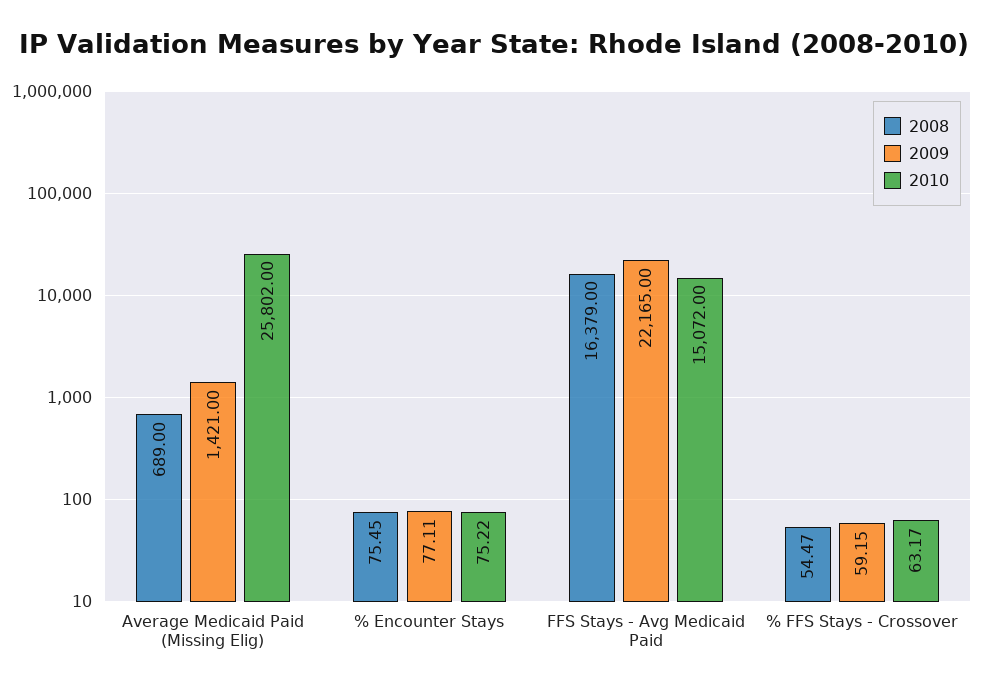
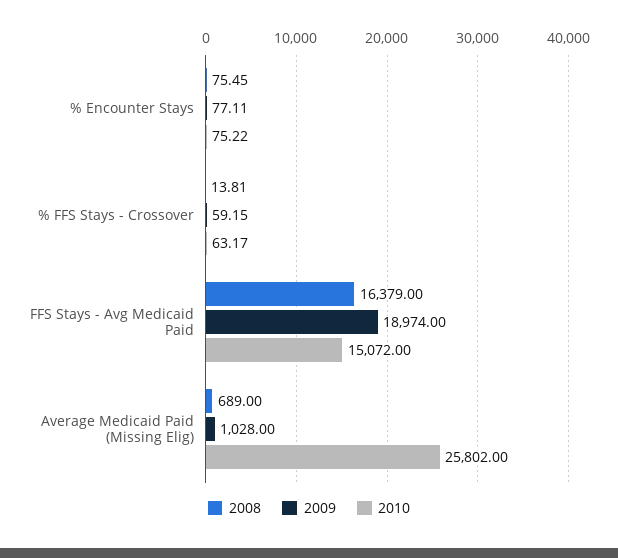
  {
    "2008": {
      "Average Medicaid Paid (Missing Elig)": 689,
      "% Encounter Stays": 75.45,
      "FFS Stays - Avg Medicaid Paid": 16379,
-     "% FFS Stays - Crossover": 54.47
+     "% FFS Stays - Crossover": 13.81
    },
    "2009": {
-     "Average Medicaid Paid (Missing Elig)": 1421,
+     "Average Medicaid Paid (Missing Elig)": 1028,
      "% Encounter Stays": 77.11,
-     "FFS Stays - Avg Medicaid Paid": 22165,
+     "FFS Stays - Avg Medicaid Paid": 18974,
      "% FFS Stays - Crossover": 59.15
    },
    "2010": {
      "Average Medicaid Paid (Missing Elig)": 25802,
      "% Encounter Stays": 75.22,
      "FFS Stays - Avg Medicaid Paid": 15072,
      "% FFS Stays - Crossover": 63.17
    }
  }

